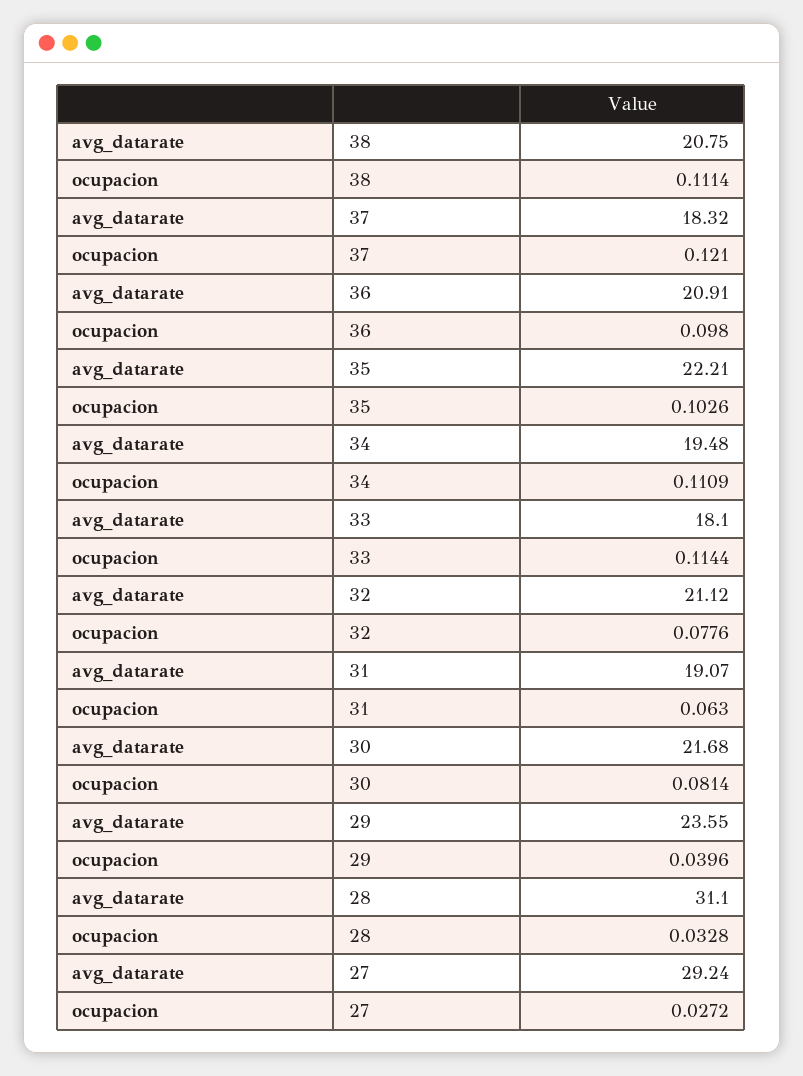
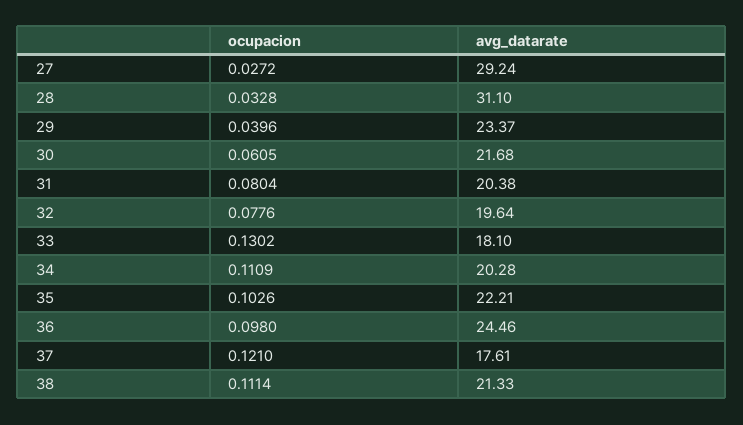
  {
    "avg_datarate": {
-     "38": 20.75,
+     "38": 21.33,
-     "37": 18.32,
+     "37": 17.61,
-     "36": 20.91,
+     "36": 24.46,
      "35": 22.21,
-     "34": 19.48,
+     "34": 20.28,
      "33": 18.1,
-     "32": 21.12,
+     "32": 19.64,
-     "31": 19.07,
+     "31": 20.38,
      "30": 21.68,
-     "29": 23.55,
+     "29": 23.37,
      "28": 31.1,
      "27": 29.24
    },
    "ocupacion": {
      "38": 0.1114,
      "37": 0.121,
      "36": 0.098,
      "35": 0.1026,
      "34": 0.1109,
-     "33": 0.1144,
+     "33": 0.1302,
      "32": 0.0776,
-     "31": 0.063,
+     "31": 0.0804,
-     "30": 0.0814,
+     "30": 0.0605,
      "29": 0.0396,
      "28": 0.0328,
      "27": 0.0272
    }
  }

